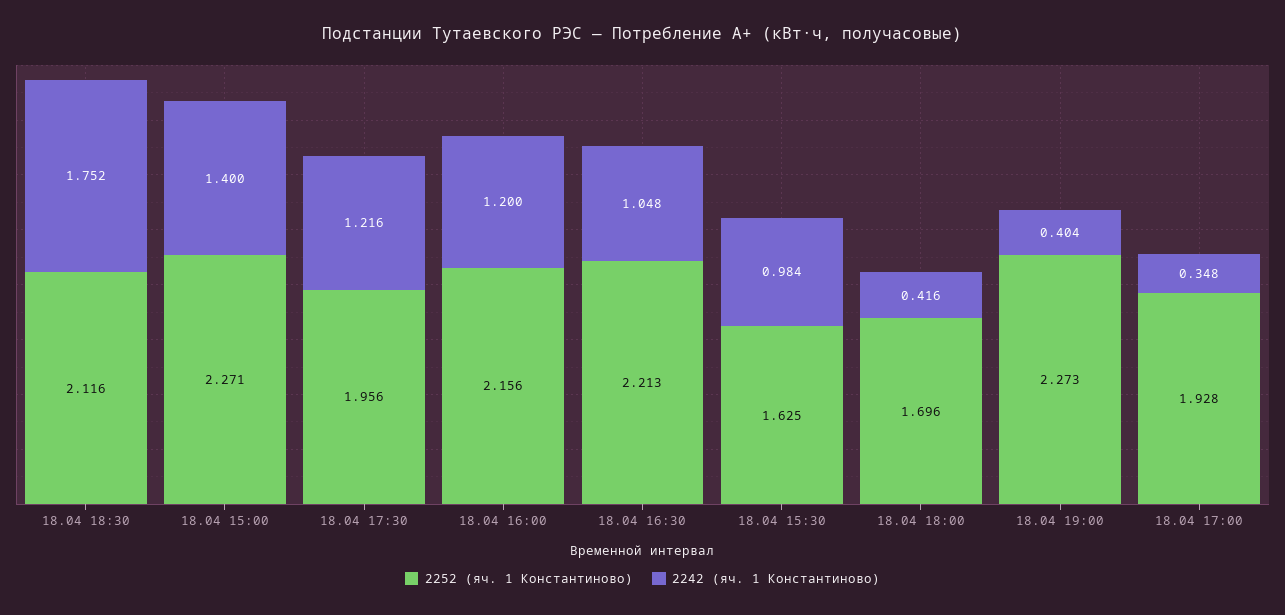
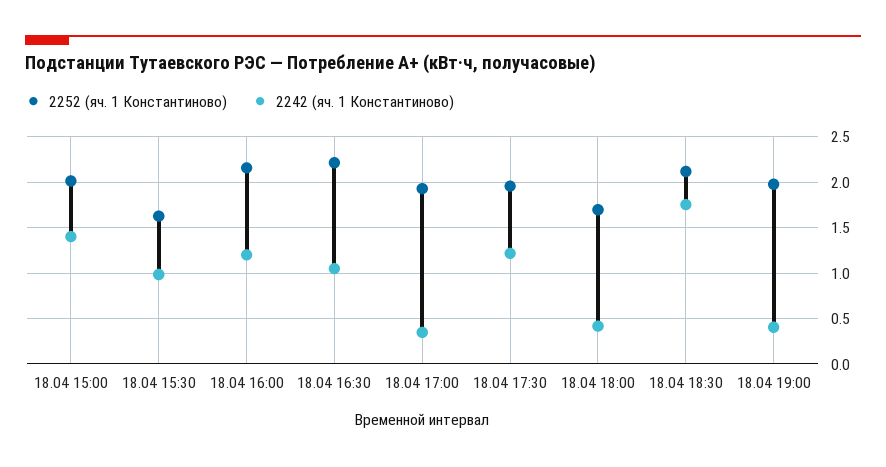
  {
    "2252 (яч. 1 Константиново)": {
      "18.04 18:30": 2.116,
-     "18.04 15:00": 2.271,
+     "18.04 15:00": 2,
      "18.04 17:30": 1.956,
      "18.04 16:00": 2.156,
      "18.04 16:30": 2.213,
      "18.04 15:30": 1.625,
      "18.04 18:00": 1.696,
-     "18.04 19:00": 2.273,
+     "18.04 19:00": 2,
      "18.04 17:00": 1.928
    },
    "2242 (яч. 1 Константиново)": {
      "18.04 18:30": 1.752,
      "18.04 15:00": 1.4,
      "18.04 17:30": 1.216,
      "18.04 16:00": 1.2,
      "18.04 16:30": 1.048,
      "18.04 15:30": 0.984,
      "18.04 18:00": 0.416,
      "18.04 19:00": 0.404,
      "18.04 17:00": 0.348
    }
  }

